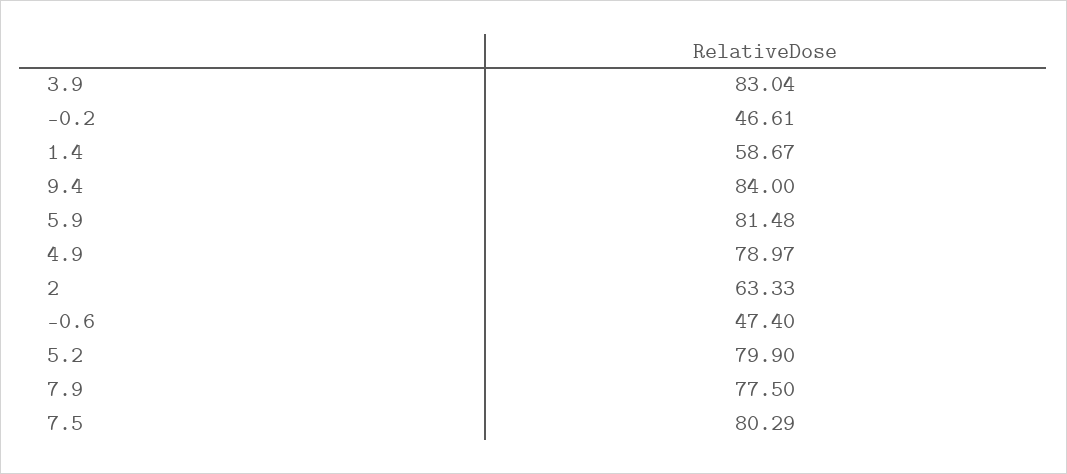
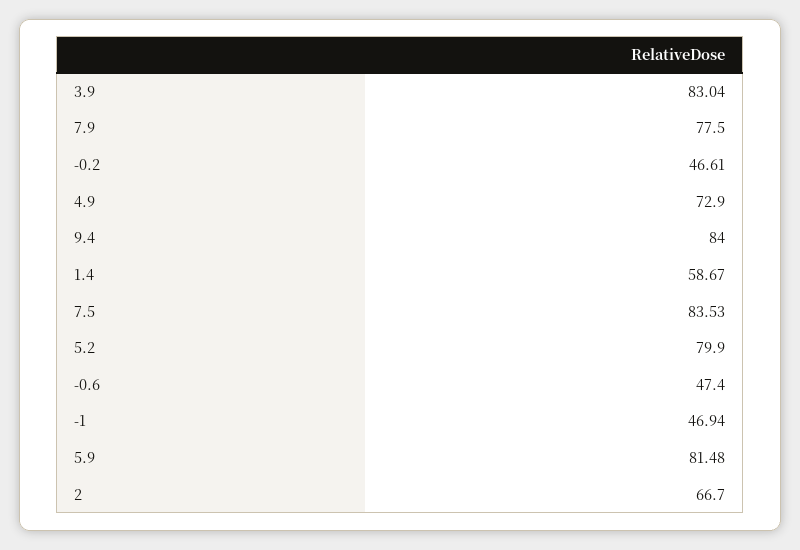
  {
    "3.9": 83.04,
    "-0.2": 46.61,
    "1.4": 58.67,
    "9.4": 84,
    "5.9": 81.48,
-   "4.9": 78.97,
+   "4.9": 72.9,
-   "2": 63.33,
+   "2": 66.7,
    "-0.6": 47.4,
    "5.2": 79.9,
    "7.9": 77.5,
-   "7.5": 80.29
+   "7.5": 83.53,
+   "-1": 46.94
  }

